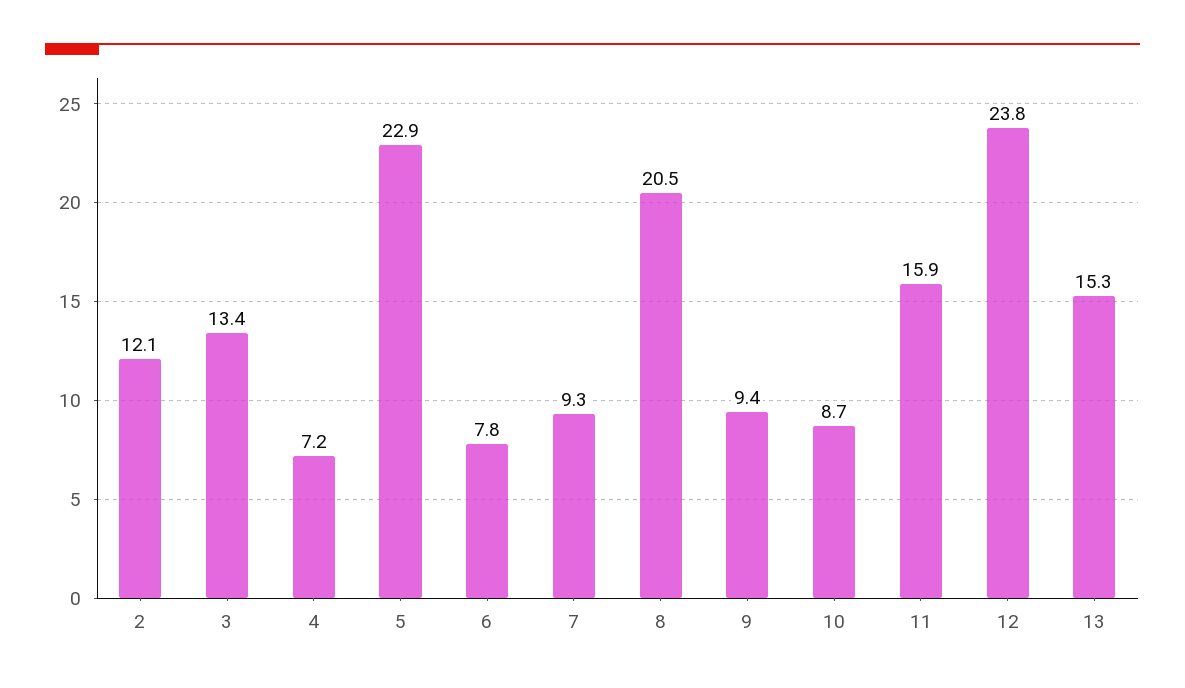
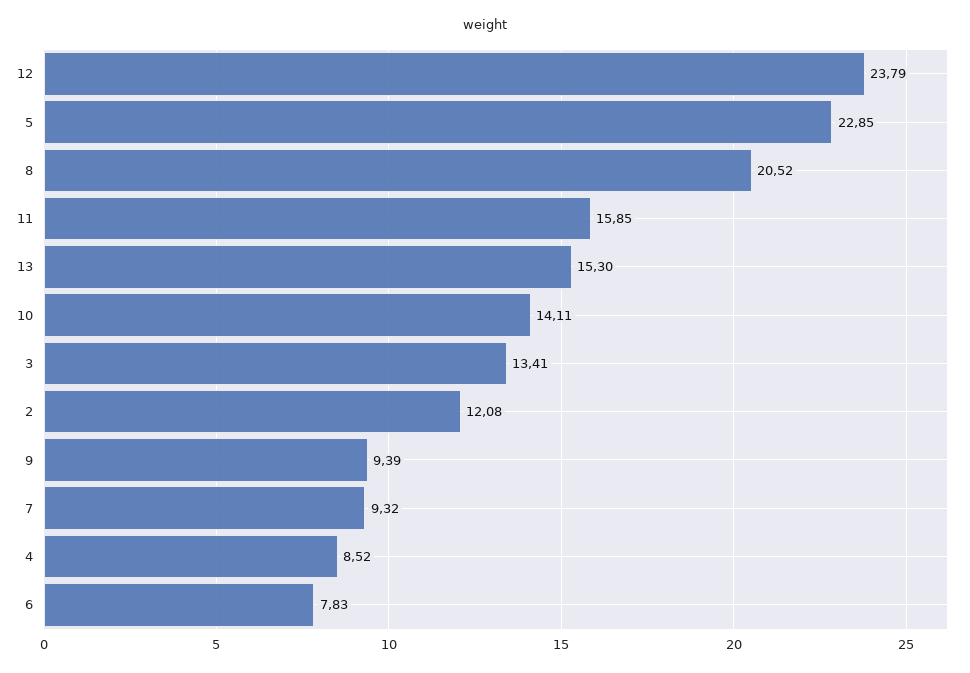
  {
    "2": 12.08,
    "3": 13.41,
-   "4": 7.2,
+   "4": 8.52,
    "5": 22.85,
    "6": 7.83,
    "7": 9.32,
    "8": 20.52,
    "9": 9.39,
-   "10": 8.7,
+   "10": 14.11,
    "11": 15.85,
    "12": 23.79,
    "13": 15.3
  }

